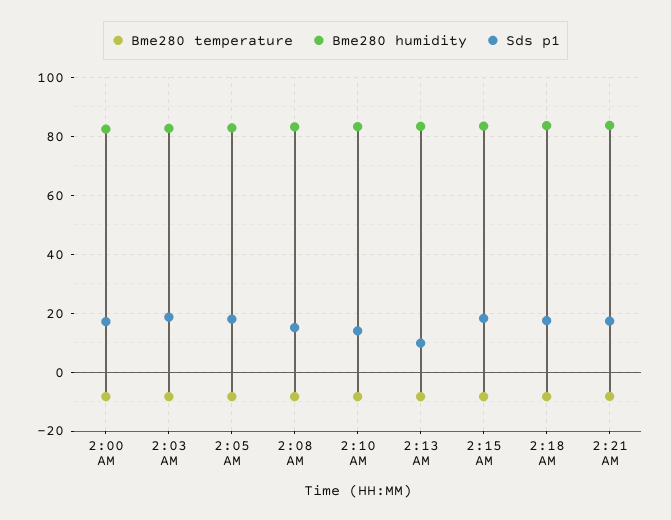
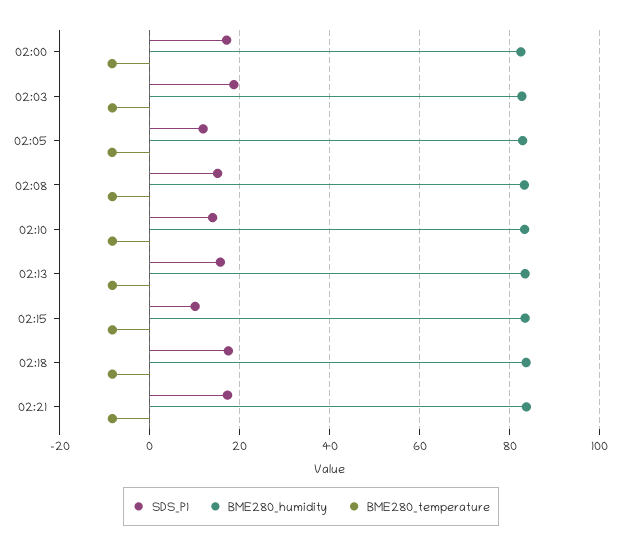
  {
    "Bme280 temperature": {
      "2:00 AM": -8,
      "2:03 AM": -8,
      "2:05 AM": -8,
      "2:08 AM": -8,
      "2:10 AM": -8,
      "2:13 AM": -8,
      "2:15 AM": -8,
      "2:18 AM": -8,
      "2:21 AM": -8
    },
    "Bme280 humidity": {
      "2:00 AM": 82,
      "2:03 AM": 82,
      "2:05 AM": 82,
      "2:08 AM": 84,
      "2:10 AM": 84,
      "2:13 AM": 84,
      "2:15 AM": 84,
      "2:18 AM": 84,
      "2:21 AM": 84
    },
    "Sds p1": {
      "2:00 AM": 18,
      "2:03 AM": 18,
-     "2:05 AM": 17.5,
+     "2:05 AM": 12,
      "2:08 AM": 16,
      "2:10 AM": 14,
-     "2:13 AM": 10,
+     "2:13 AM": 16,
-     "2:15 AM": 17.5,
+     "2:15 AM": 10,
      "2:18 AM": 18,
      "2:21 AM": 18
    }
  }

